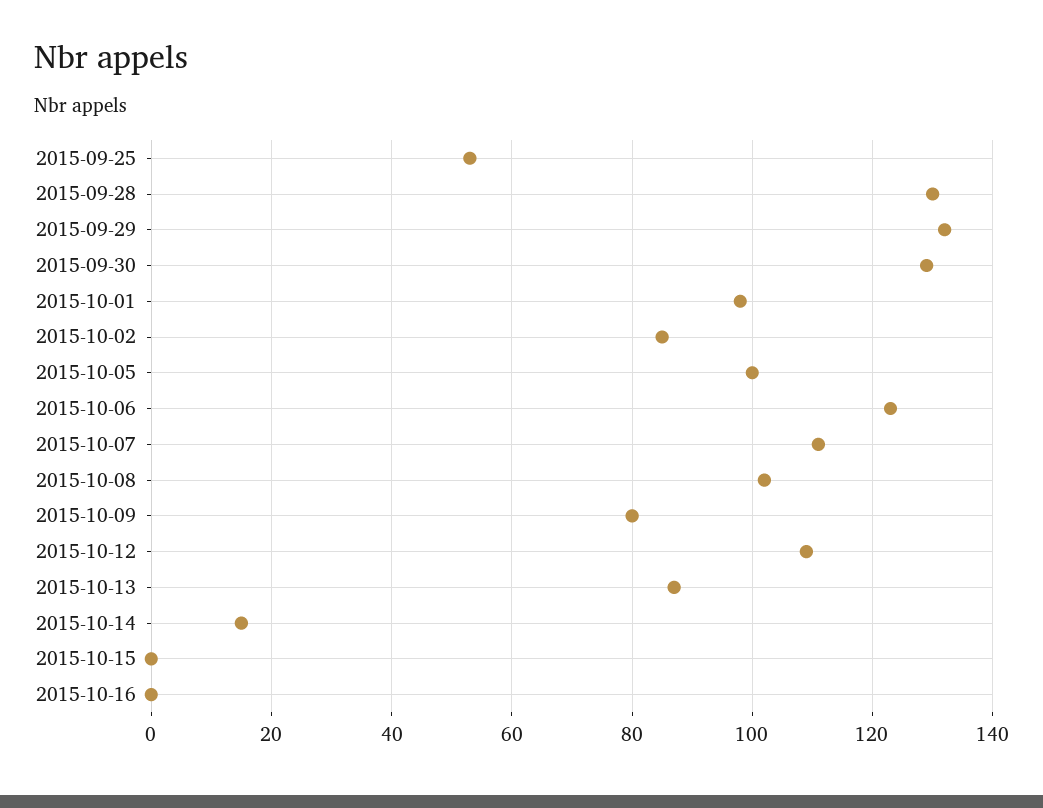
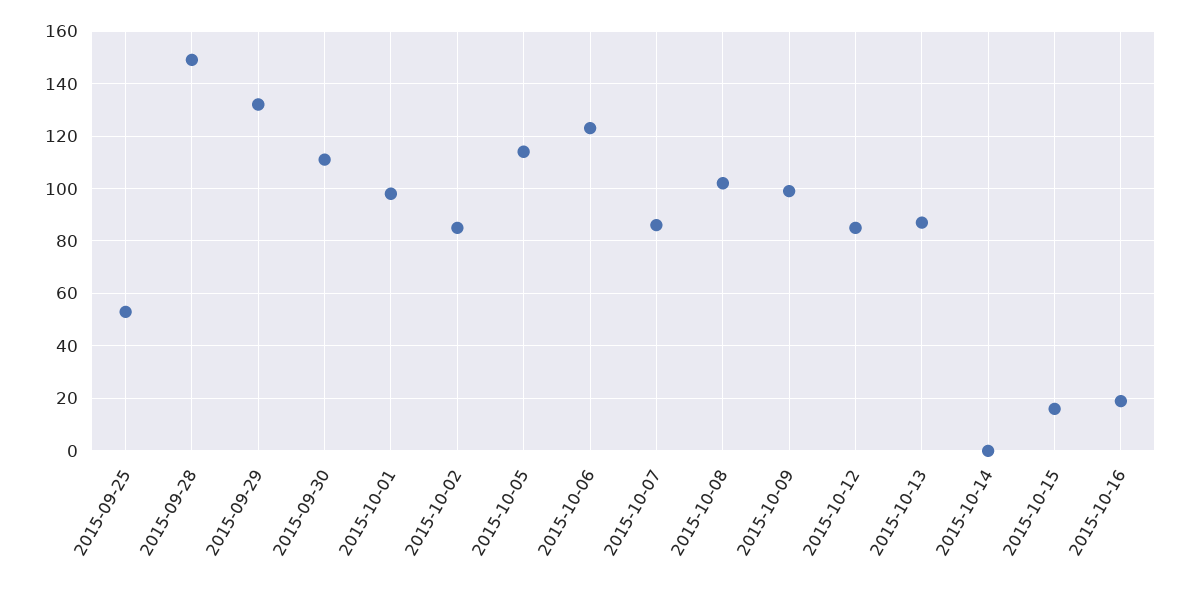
  {
    "2015-09-25": 55,
-   "2015-09-28": 130,
+   "2015-09-28": 150,
    "2015-09-29": 130,
-   "2015-09-30": 130,
+   "2015-09-30": 110,
    "2015-10-01": 100,
    "2015-10-02": 85,
-   "2015-10-05": 100,
+   "2015-10-05": 115,
    "2015-10-06": 125,
-   "2015-10-07": 110,
+   "2015-10-07": 85,
    "2015-10-08": 100,
-   "2015-10-09": 80,
+   "2015-10-09": 100,
-   "2015-10-12": 110,
+   "2015-10-12": 85,
    "2015-10-13": 85,
-   "2015-10-14": 15,
+   "2015-10-14": 0,
-   "2015-10-15": 0,
+   "2015-10-15": 15,
-   "2015-10-16": 0
+   "2015-10-16": 20
  }

